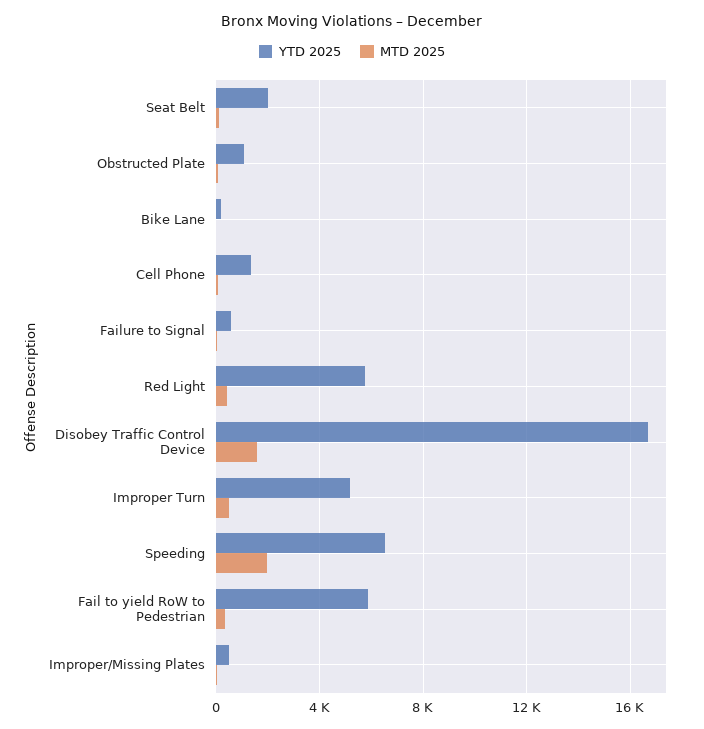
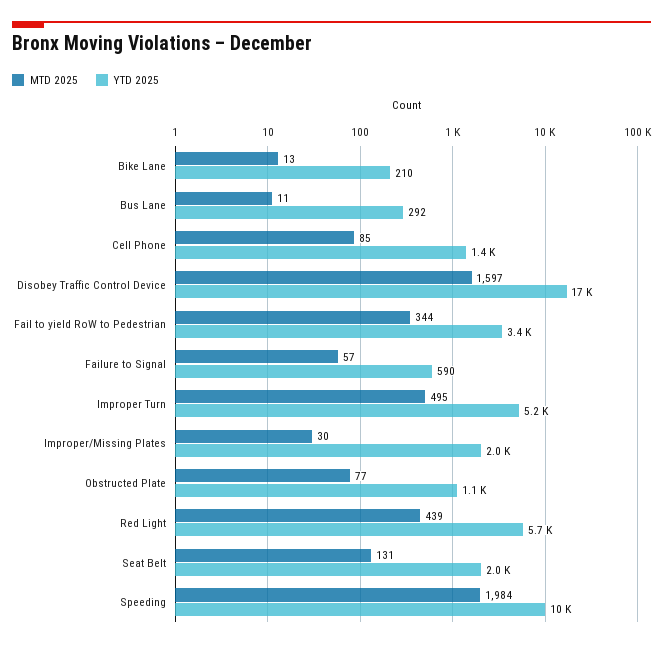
  {
    "YTD 2025": {
      "Seat Belt": 2000,
      "Obstructed Plate": 1100,
      "Bike Lane": 210,
      "Cell Phone": 1400,
      "Failure to Signal": 590,
      "Red Light": 5700,
      "Disobey Traffic Control Device": 17000,
      "Improper Turn": 5200,
-     "Speeding": 6500,
+     "Speeding": 10000,
-     "Fail to yield RoW to Pedestrian": 6000,
+     "Fail to yield RoW to Pedestrian": 3400,
-     "Improper/Missing Plates": 500
+     "Improper/Missing Plates": 2000,
+     "Bus Lane": 292
    },
    "MTD 2025": {
      "Seat Belt": 131,
      "Obstructed Plate": 77,
      "Bike Lane": 13,
      "Cell Phone": 85,
      "Failure to Signal": 57,
      "Red Light": 439,
      "Disobey Traffic Control Device": 1597,
      "Improper Turn": 495,
      "Speeding": 1984,
      "Fail to yield RoW to Pedestrian": 344,
-     "Improper/Missing Plates": 30
+     "Improper/Missing Plates": 30,
+     "Bus Lane": 11
    }
  }

